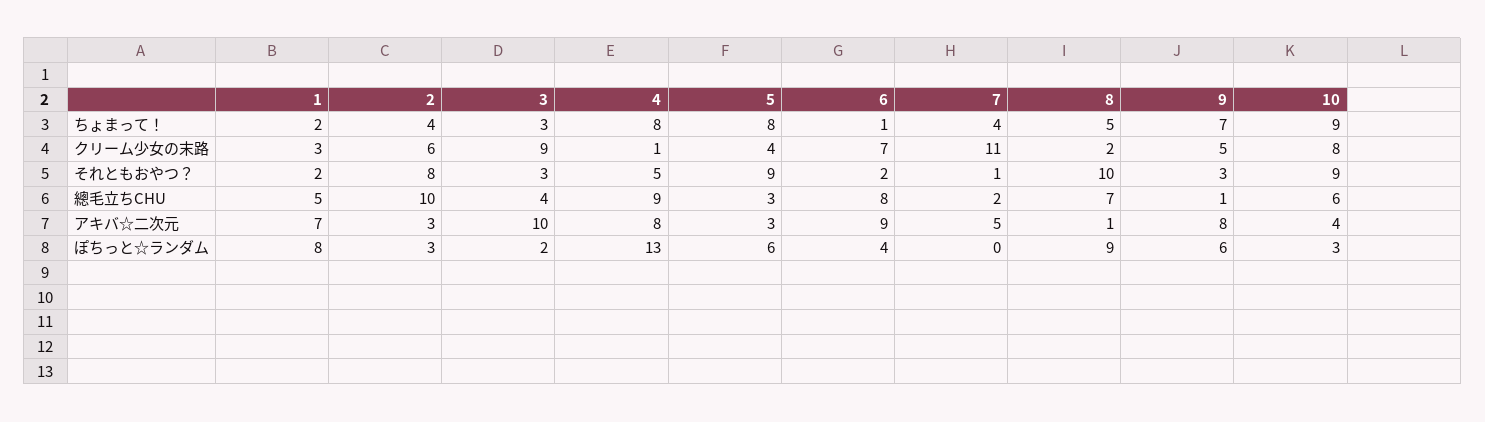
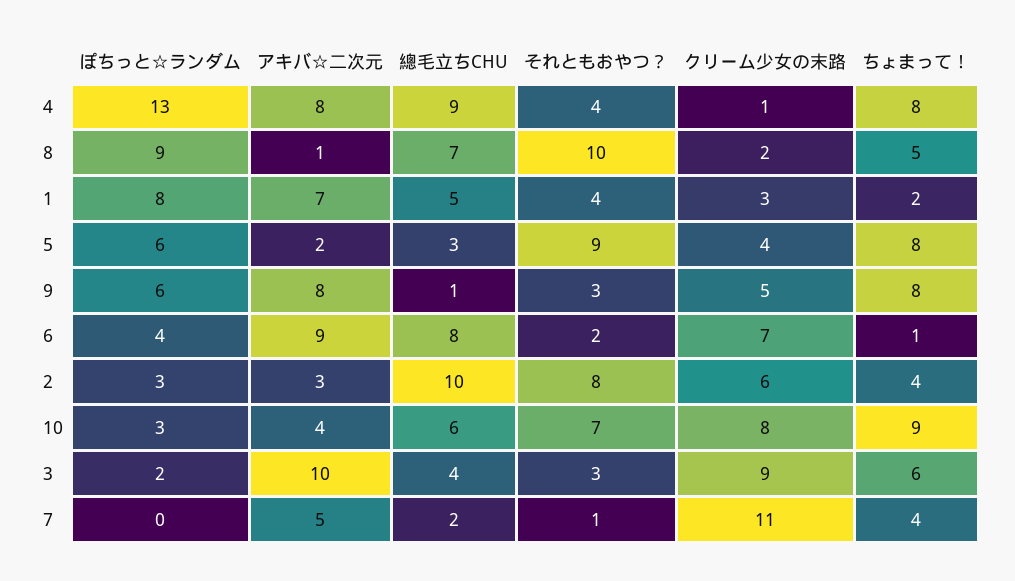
  {
    "1": {
      "ちょまって！": 2,
      "クリーム少女の末路": 3,
-     "それともおやつ？": 2,
+     "それともおやつ？": 4,
      "總毛立ちCHU": 5,
      "アキバ☆二次元": 7,
      "ぽちっと☆ランダム": 8
    },
    "2": {
      "ちょまって！": 4,
      "クリーム少女の末路": 6,
      "それともおやつ？": 8,
      "總毛立ちCHU": 10,
      "アキバ☆二次元": 3,
      "ぽちっと☆ランダム": 3
    },
    "3": {
-     "ちょまって！": 3,
+     "ちょまって！": 6,
      "クリーム少女の末路": 9,
      "それともおやつ？": 3,
      "總毛立ちCHU": 4,
      "アキバ☆二次元": 10,
      "ぽちっと☆ランダム": 2
    },
    "4": {
      "ちょまって！": 8,
      "クリーム少女の末路": 1,
-     "それともおやつ？": 5,
+     "それともおやつ？": 4,
      "總毛立ちCHU": 9,
      "アキバ☆二次元": 8,
      "ぽちっと☆ランダム": 13
    },
    "5": {
      "ちょまって！": 8,
      "クリーム少女の末路": 4,
      "それともおやつ？": 9,
      "總毛立ちCHU": 3,
-     "アキバ☆二次元": 3,
+     "アキバ☆二次元": 2,
      "ぽちっと☆ランダム": 6
    },
    "6": {
      "ちょまって！": 1,
      "クリーム少女の末路": 7,
      "それともおやつ？": 2,
      "總毛立ちCHU": 8,
      "アキバ☆二次元": 9,
      "ぽちっと☆ランダム": 4
    },
    "7": {
      "ちょまって！": 4,
      "クリーム少女の末路": 11,
      "それともおやつ？": 1,
      "總毛立ちCHU": 2,
      "アキバ☆二次元": 5,
      "ぽちっと☆ランダム": 0
    },
    "8": {
      "ちょまって！": 5,
      "クリーム少女の末路": 2,
      "それともおやつ？": 10,
      "總毛立ちCHU": 7,
      "アキバ☆二次元": 1,
      "ぽちっと☆ランダム": 9
    },
    "9": {
-     "ちょまって！": 7,
+     "ちょまって！": 8,
      "クリーム少女の末路": 5,
      "それともおやつ？": 3,
      "總毛立ちCHU": 1,
      "アキバ☆二次元": 8,
      "ぽちっと☆ランダム": 6
    },
    "10": {
      "ちょまって！": 9,
      "クリーム少女の末路": 8,
-     "それともおやつ？": 9,
+     "それともおやつ？": 7,
      "總毛立ちCHU": 6,
      "アキバ☆二次元": 4,
      "ぽちっと☆ランダム": 3
    }
  }

